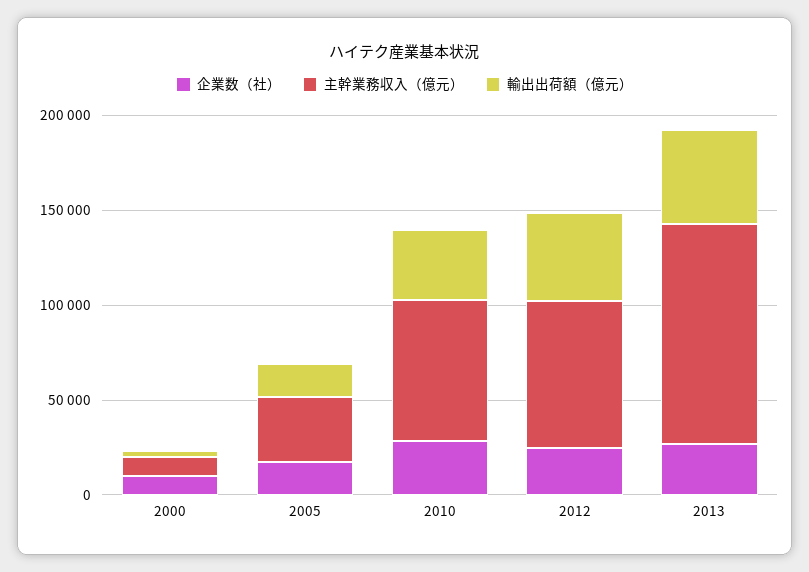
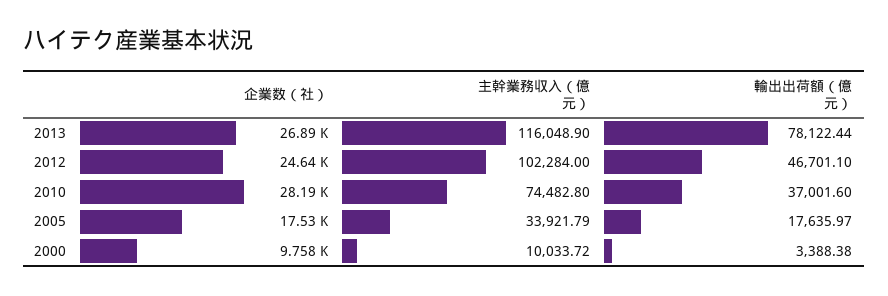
  {
    "企業数（社）": {
      "2000": 9758,
      "2005": 17530,
      "2010": 28190,
      "2012": 24640,
      "2013": 26890
    },
    "主幹業務収入（億元）": {
      "2000": 10033.72,
      "2005": 33921.79,
      "2010": 74482.8,
-     "2012": 80000,
+     "2012": 102284,
      "2013": 116048.9
    },
    "輸出出荷額（億元）": {
      "2000": 3388.38,
      "2005": 17635.97,
      "2010": 37001.6,
      "2012": 46701.1,
-     "2013": 50000
+     "2013": 78122.44
    }
  }

